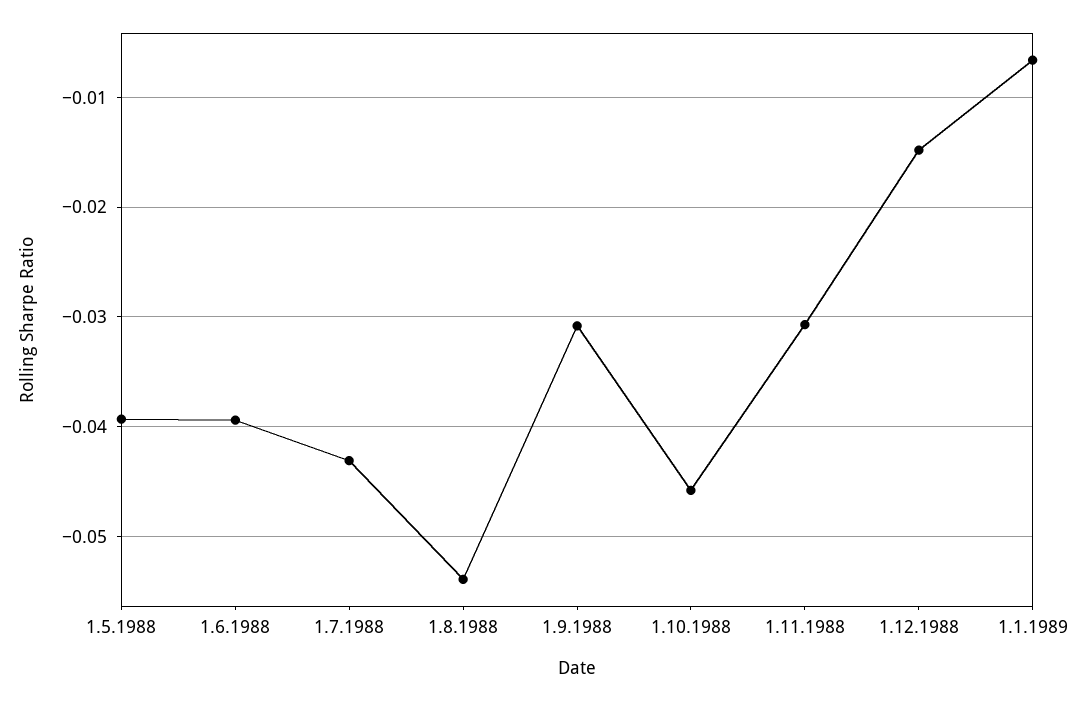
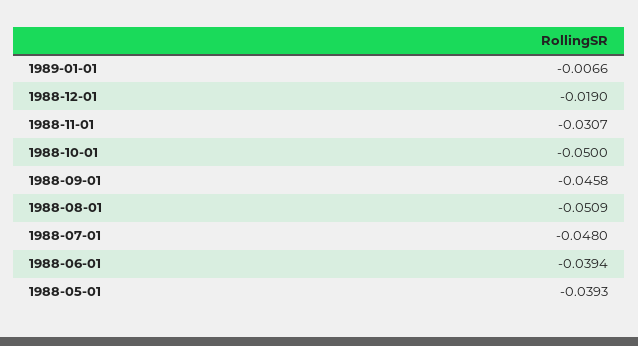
  {
    "1.5.1988": -0.0393,
    "1.6.1988": -0.0394,
-   "1.7.1988": -0.043,
+   "1.7.1988": -0.048,
-   "1.8.1988": -0.054,
+   "1.8.1988": -0.0509,
-   "1.9.1988": -0.031,
+   "1.9.1988": -0.0458,
-   "1.10.1988": -0.046,
+   "1.10.1988": -0.05,
    "1.11.1988": -0.0307,
-   "1.12.1988": -0.015,
+   "1.12.1988": -0.019,
    "1.1.1989": -0.0066
  }

